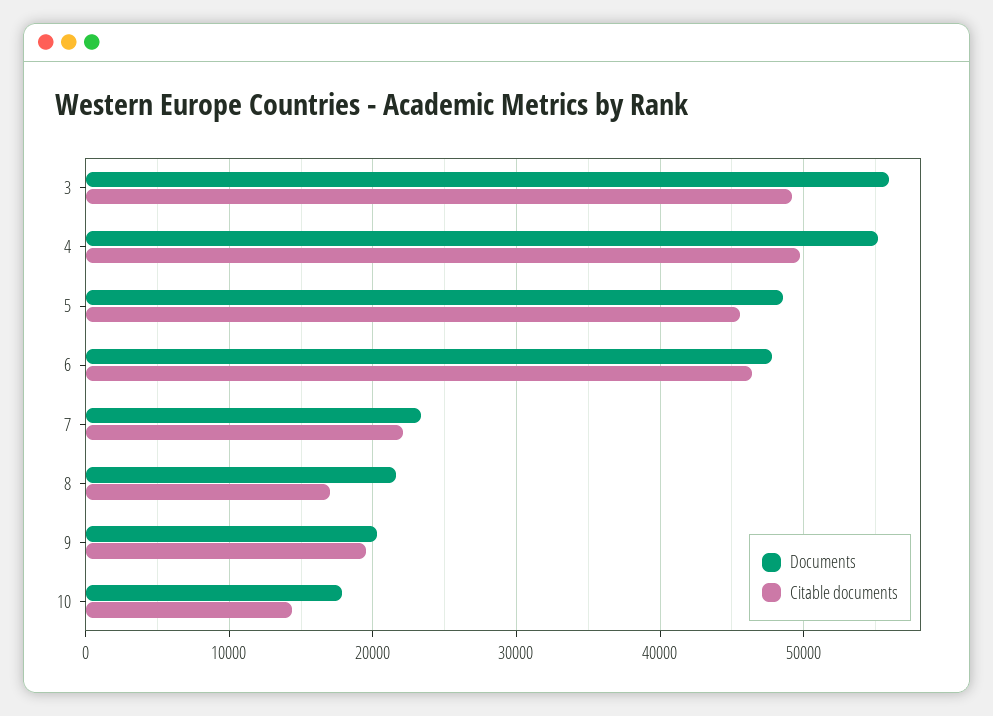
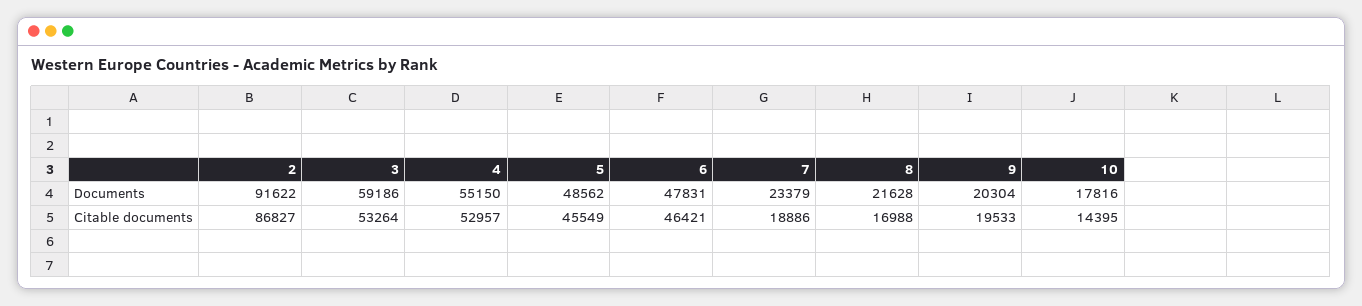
  {
    "Documents": {
-     "3": 56000,
+     "3": 59186,
      "4": 55150,
      "5": 48562,
      "6": 47831,
      "7": 23379,
      "8": 21628,
      "9": 20304,
-     "10": 17816
+     "10": 17816,
+     "2": 91622
    },
    "Citable documents": {
-     "3": 49000,
+     "3": 53264,
-     "4": 50000,
+     "4": 52957,
      "5": 45549,
      "6": 46421,
-     "7": 22000,
+     "7": 18886,
      "8": 16988,
      "9": 19533,
-     "10": 14395
+     "10": 14395,
+     "2": 86827
    }
  }

